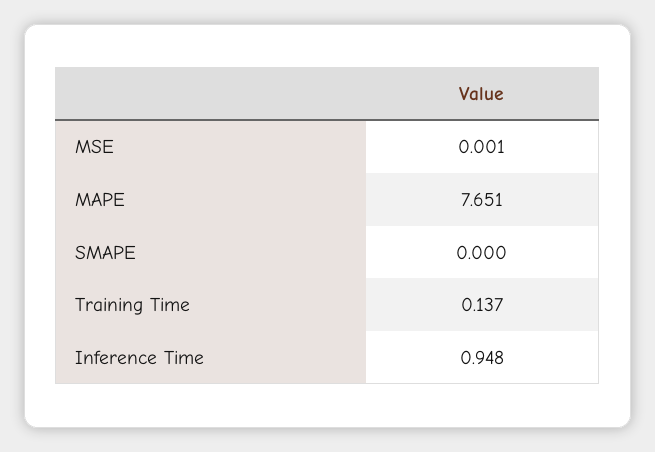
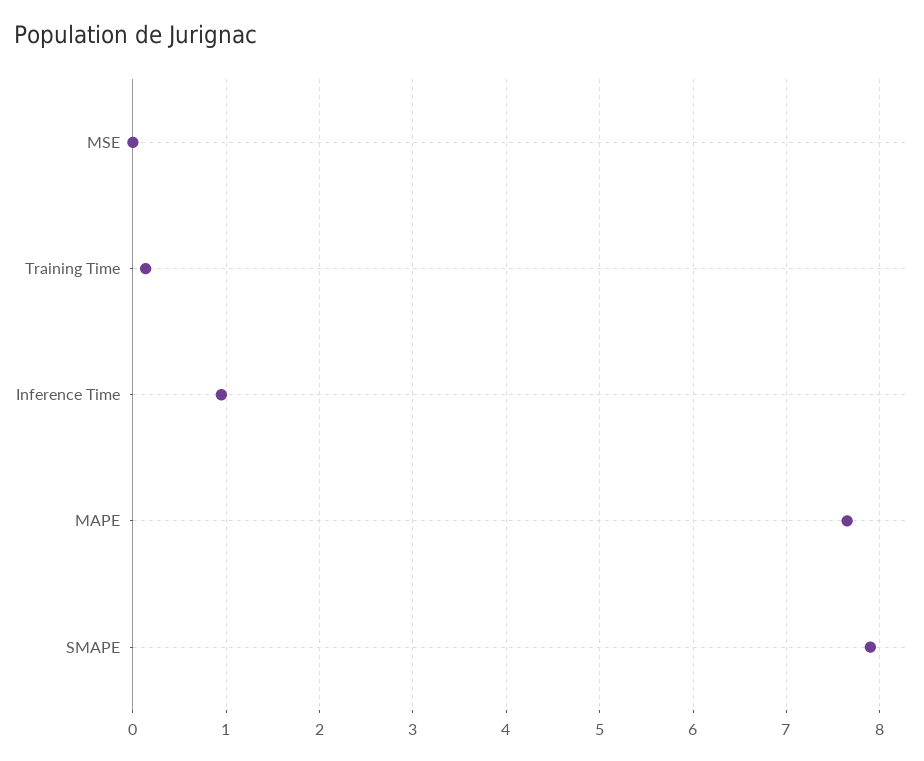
  {
    "MSE": 0.001,
    "MAPE": 7.651,
-   "SMAPE": 0,
+   "SMAPE": 7.9,
    "Training Time": 0.137,
    "Inference Time": 0.948
  }

